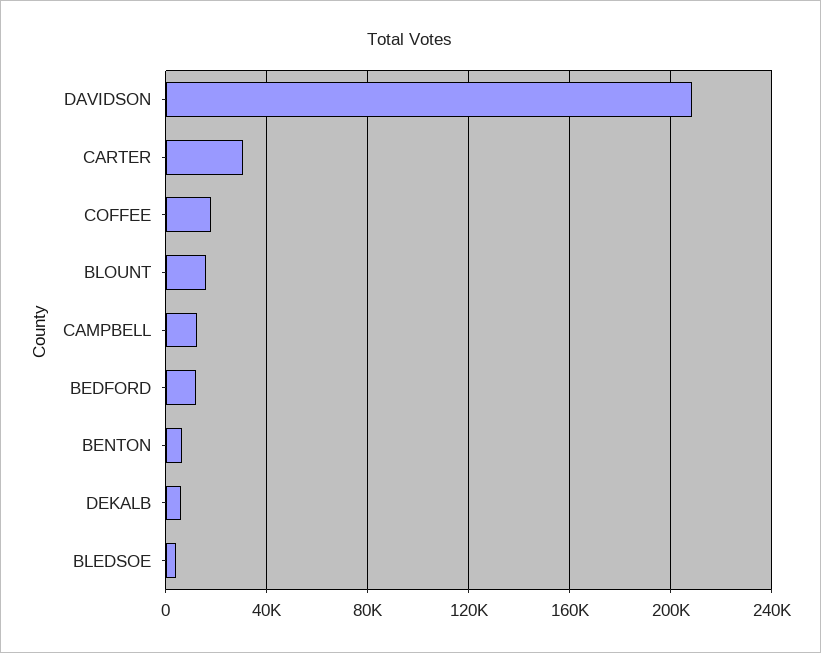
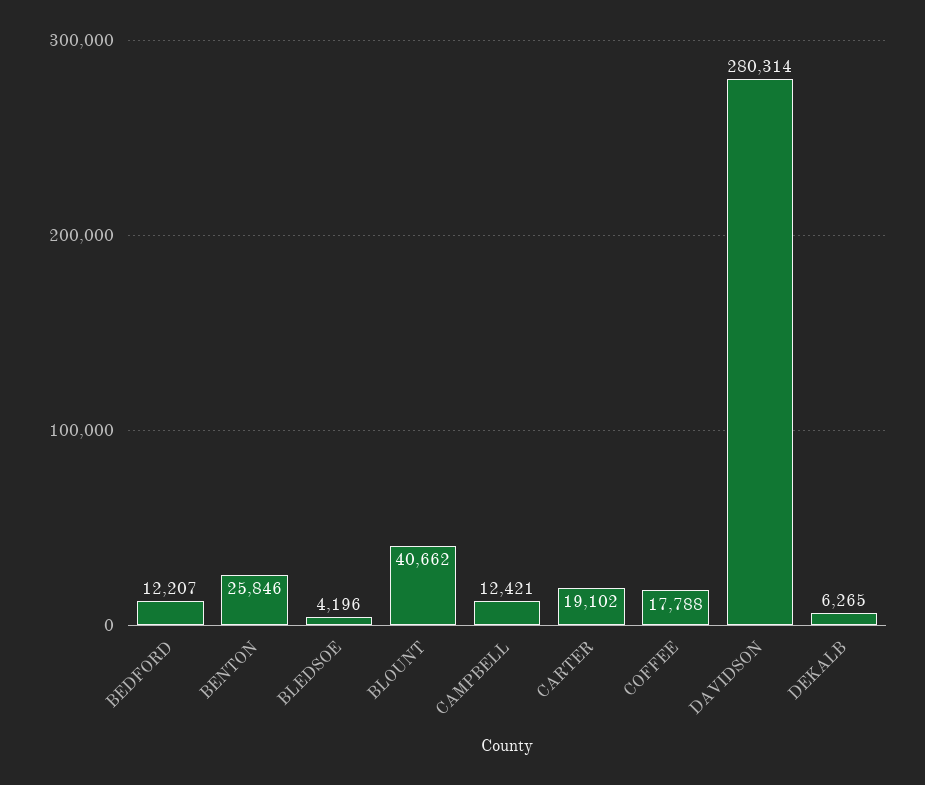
  {
-   "DAVIDSON": 210000,
+   "DAVIDSON": 280314,
-   "CARTER": 30000,
+   "CARTER": 19102,
    "COFFEE": 17788,
-   "BLOUNT": 15000,
+   "BLOUNT": 40662,
    "CAMPBELL": 12421,
    "BEDFORD": 12207,
-   "BENTON": 5000,
+   "BENTON": 25846,
    "DEKALB": 6265,
    "BLEDSOE": 4196
  }

